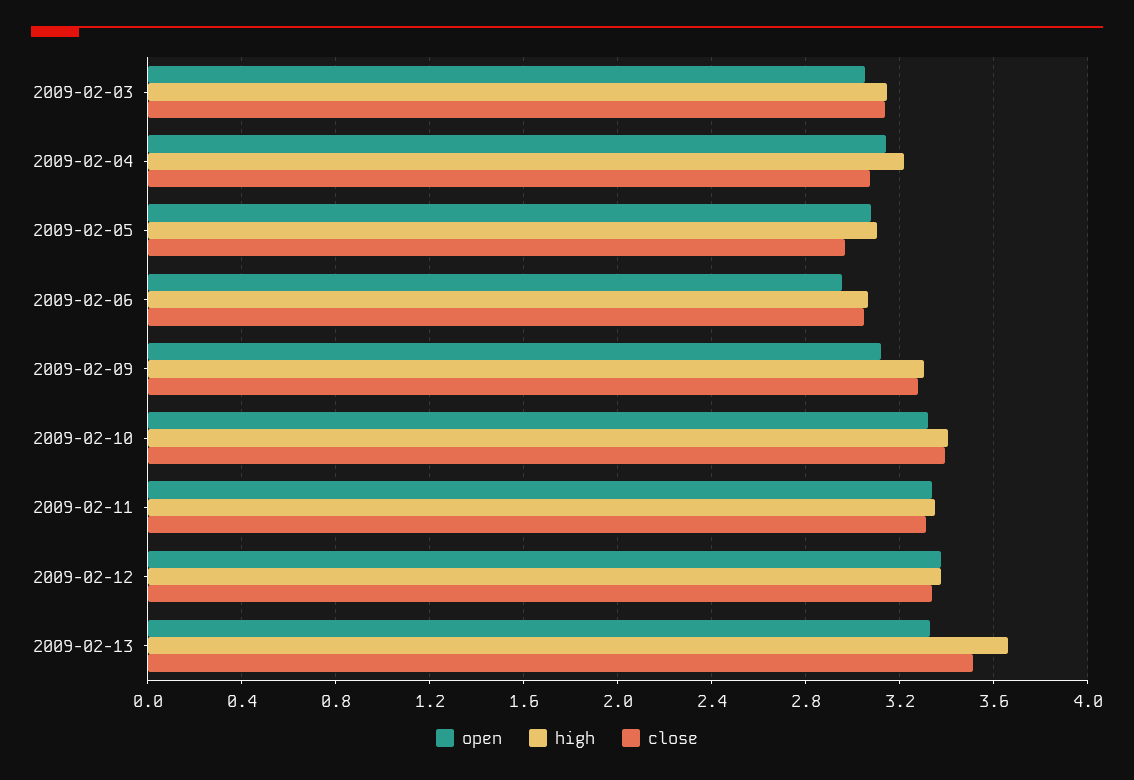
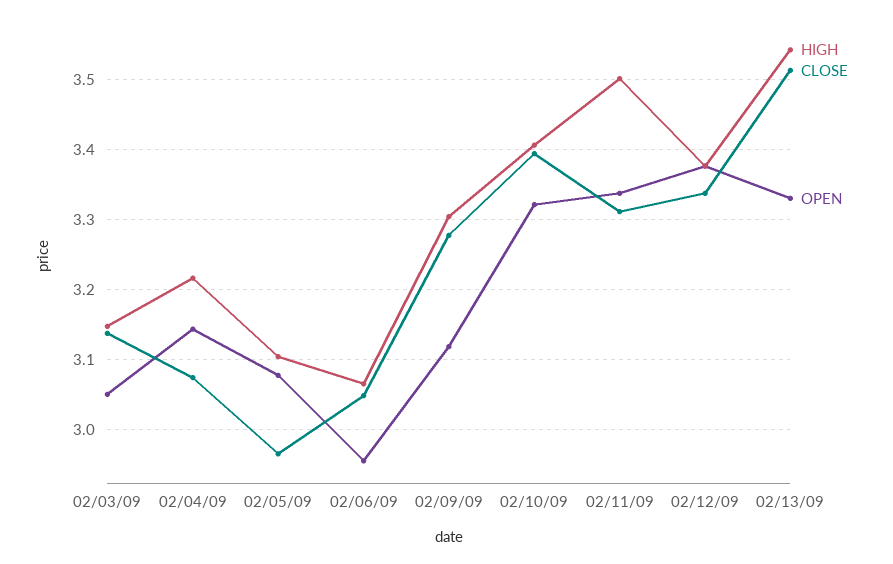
  {
    "open": {
      "2009-02-03": 3.05,
      "2009-02-04": 3.14,
      "2009-02-05": 3.08,
      "2009-02-06": 2.96,
      "2009-02-09": 3.12,
      "2009-02-10": 3.32,
      "2009-02-11": 3.34,
      "2009-02-12": 3.38,
      "2009-02-13": 3.33
    },
    "high": {
      "2009-02-03": 3.15,
      "2009-02-04": 3.22,
      "2009-02-05": 3.1,
      "2009-02-06": 3.07,
      "2009-02-09": 3.3,
      "2009-02-10": 3.41,
-     "2009-02-11": 3.35,
+     "2009-02-11": 3.5,
      "2009-02-12": 3.38,
-     "2009-02-13": 3.65
+     "2009-02-13": 3.54
    },
    "close": {
      "2009-02-03": 3.14,
      "2009-02-04": 3.07,
      "2009-02-05": 2.97,
      "2009-02-06": 3.05,
      "2009-02-09": 3.28,
      "2009-02-10": 3.39,
      "2009-02-11": 3.31,
      "2009-02-12": 3.34,
      "2009-02-13": 3.51
    }
  }

